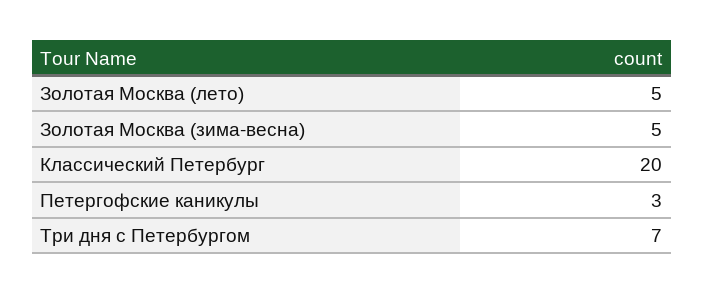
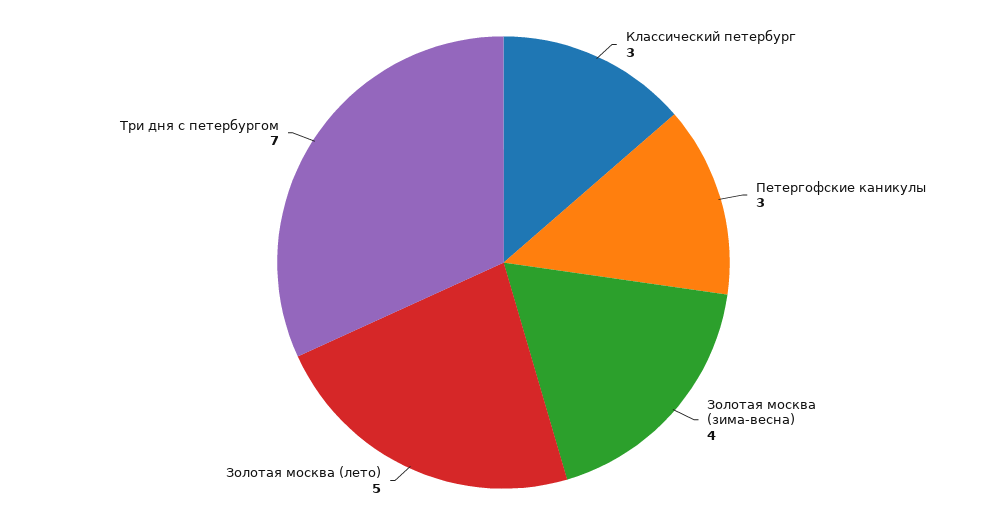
  {
    "Золотая Москва (лето)": 5,
-   "Золотая Москва (зима-весна)": 5,
+   "Золотая Москва (зима-весна)": 4,
-   "Классический Петербург": 20,
+   "Классический Петербург": 3,
    "Петергофские каникулы": 3,
    "Три дня с Петербургом": 7
  }

